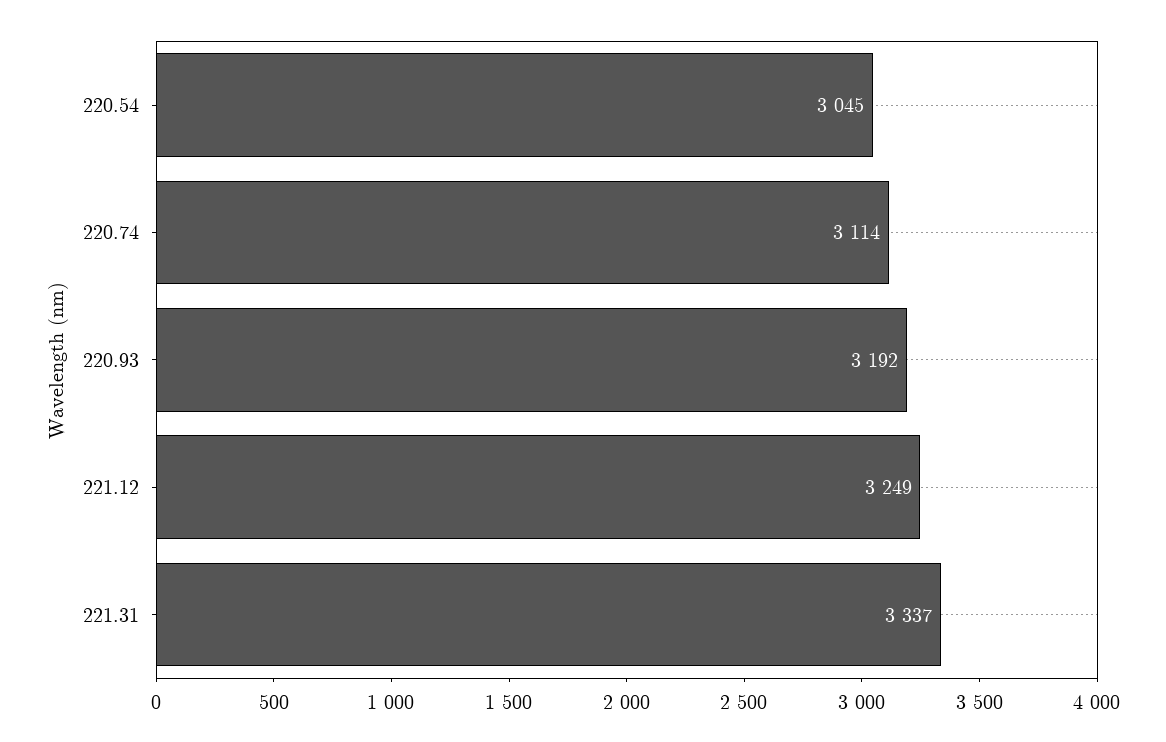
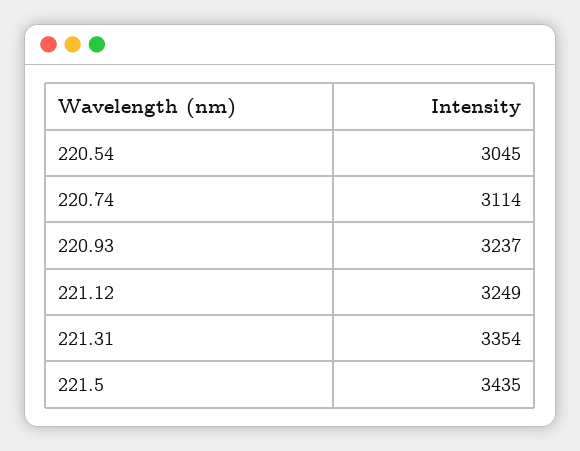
  {
    "220.54": 3045,
    "220.74": 3114,
-   "220.93": 3192,
+   "220.93": 3237,
    "221.12": 3249,
-   "221.31": 3337
+   "221.31": 3354,
+   "221.5": 3435
  }

